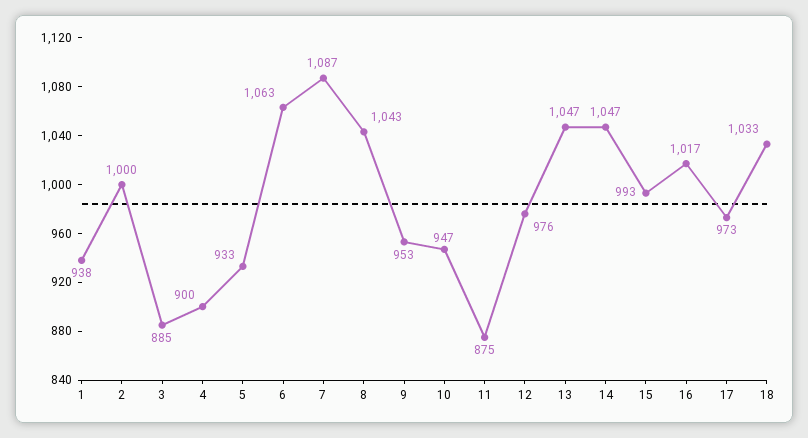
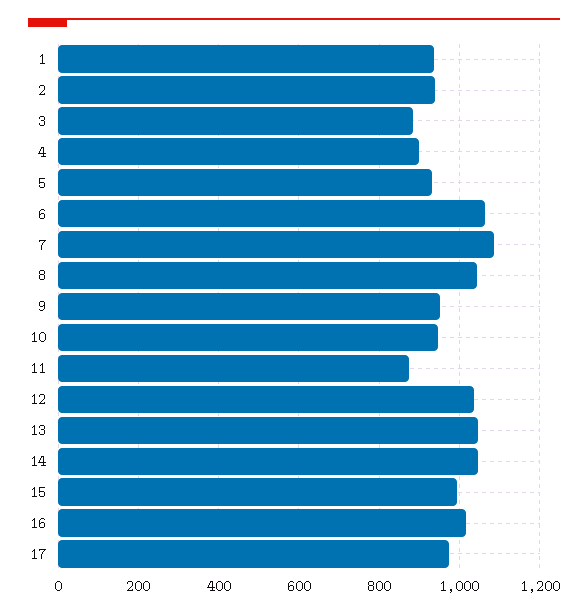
  {
    "1": 938,
-   "2": 1000,
+   "2": 940,
    "3": 885,
    "4": 900,
    "5": 933,
    "6": 1063,
    "7": 1087,
    "8": 1043,
    "9": 953,
    "10": 947,
    "11": 875,
-   "12": 976,
+   "12": 1040,
    "13": 1047,
    "14": 1047,
    "15": 993,
    "16": 1017,
-   "17": 973,
+   "17": 973
-   "18": 1033
  }

